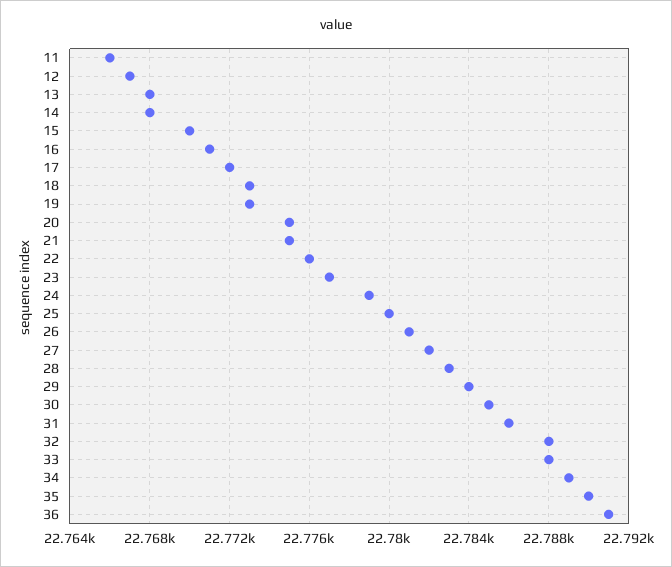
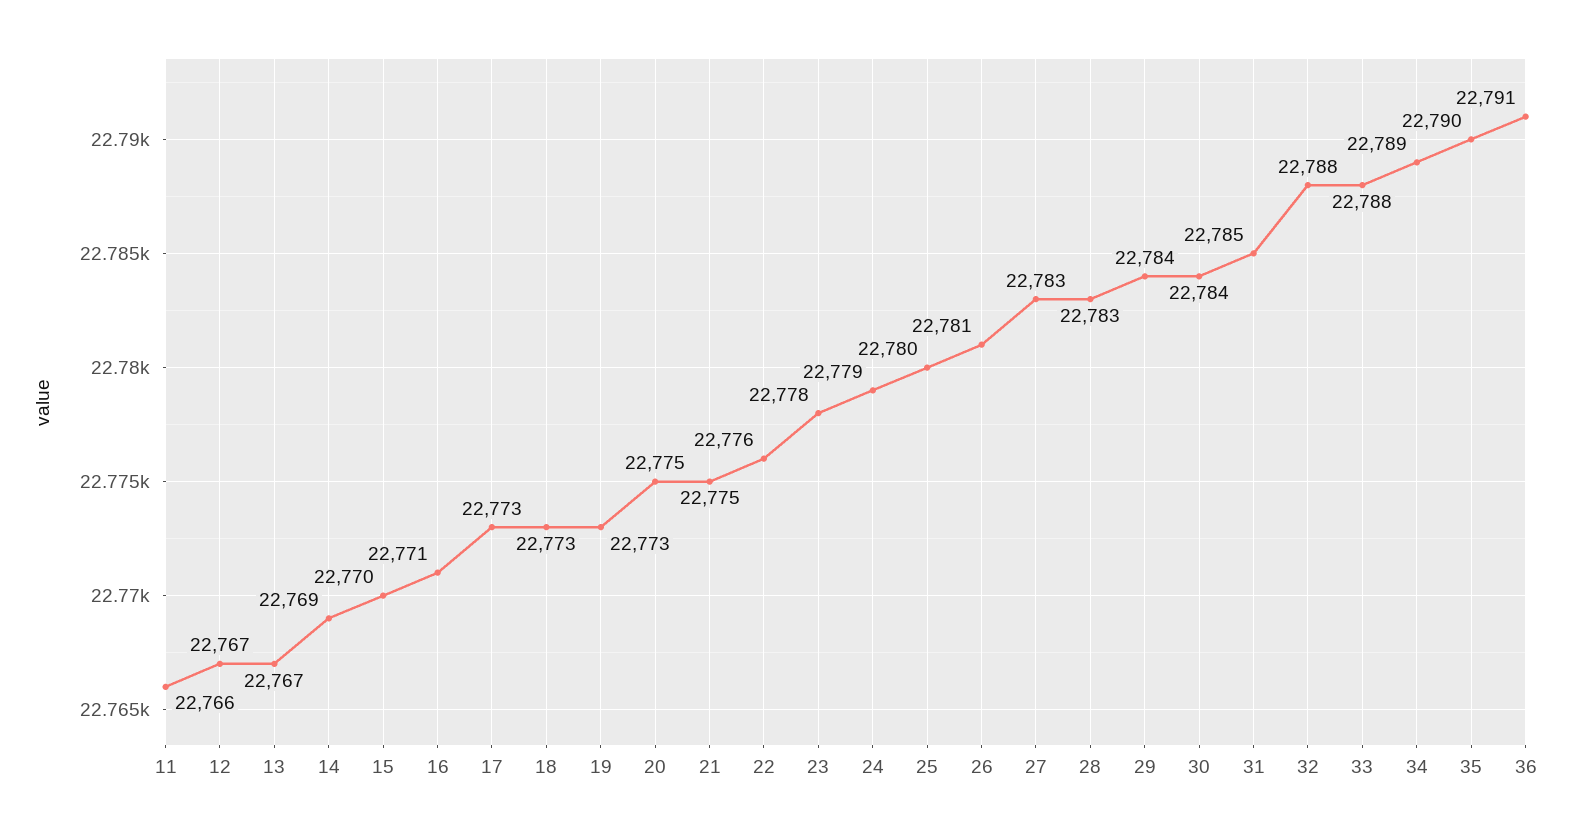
  {
    "11": 22766,
    "12": 22767,
-   "13": 22768,
+   "13": 22767,
-   "14": 22768,
+   "14": 22769,
    "15": 22770,
    "16": 22771,
-   "17": 22772,
+   "17": 22773,
    "18": 22773,
    "19": 22773,
    "20": 22775,
    "21": 22775,
    "22": 22776,
-   "23": 22777,
+   "23": 22778,
    "24": 22779,
    "25": 22780,
    "26": 22781,
-   "27": 22782,
+   "27": 22783,
    "28": 22783,
    "29": 22784,
-   "30": 22785,
+   "30": 22784,
-   "31": 22786,
+   "31": 22785,
    "32": 22788,
    "33": 22788,
    "34": 22789,
    "35": 22790,
    "36": 22791
  }

